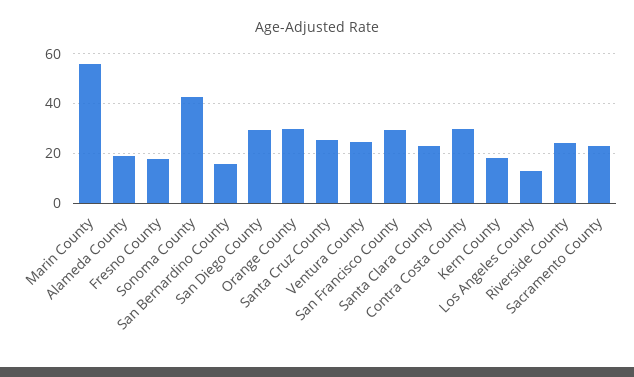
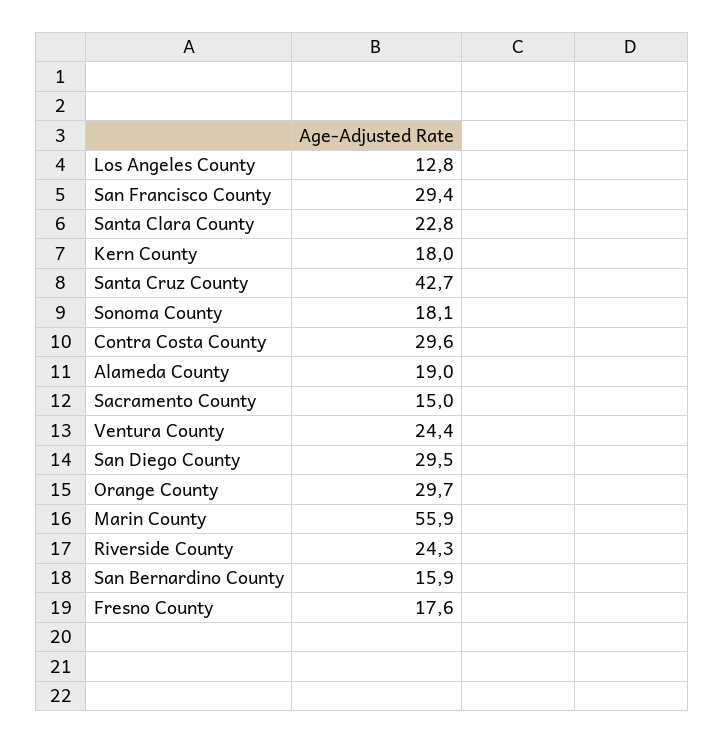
  {
    "Marin County": 55.9,
    "Alameda County": 19,
    "Fresno County": 17.6,
-   "Sonoma County": 42.5,
+   "Sonoma County": 18.1,
    "San Bernardino County": 15.9,
    "San Diego County": 29.5,
    "Orange County": 29.7,
-   "Santa Cruz County": 25,
+   "Santa Cruz County": 42.7,
    "Ventura County": 24.4,
    "San Francisco County": 29.4,
    "Santa Clara County": 22.8,
    "Contra Costa County": 29.6,
    "Kern County": 18,
    "Los Angeles County": 12.8,
    "Riverside County": 24.3,
-   "Sacramento County": 22.5
+   "Sacramento County": 15
  }

